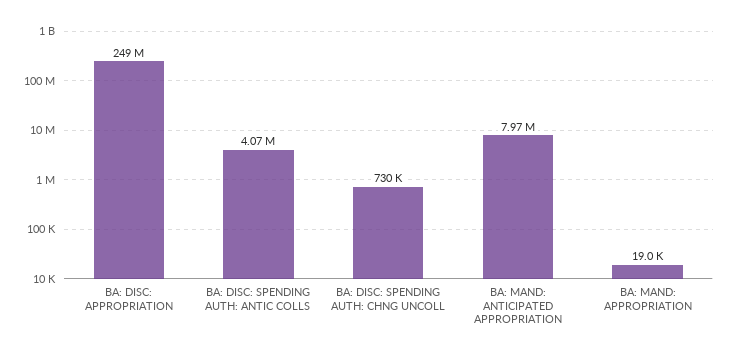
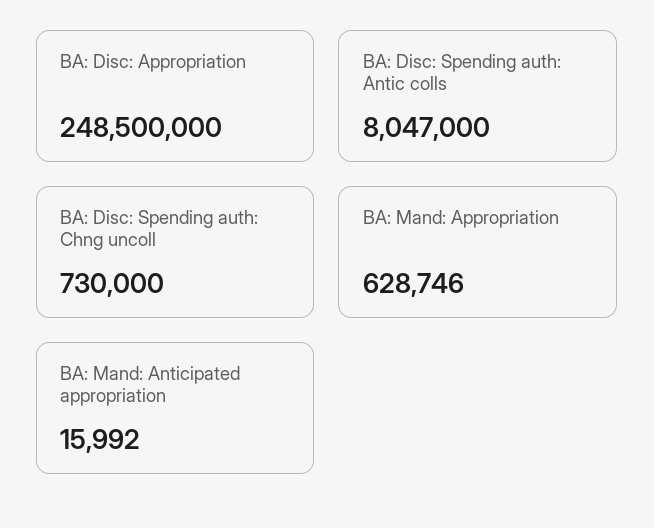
  {
    "BA: DISC: APPROPRIATION": 248500000,
-   "BA: DISC: SPENDING AUTH: ANTIC COLLS": 4070000,
+   "BA: DISC: SPENDING AUTH: ANTIC COLLS": 8047000,
    "BA: DISC: SPENDING AUTH: CHNG UNCOLL": 730000,
-   "BA: MAND: ANTICIPATED APPROPRIATION": 7970000,
+   "BA: MAND: ANTICIPATED APPROPRIATION": 15992,
-   "BA: MAND: APPROPRIATION": 19000
+   "BA: MAND: APPROPRIATION": 628746
  }

